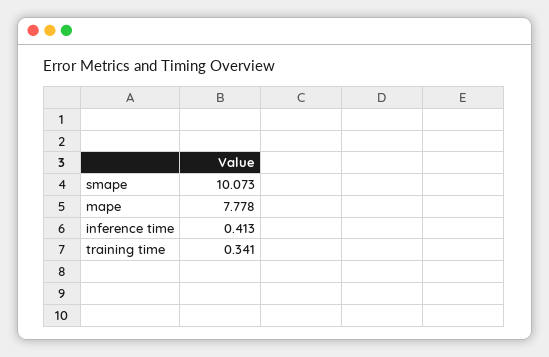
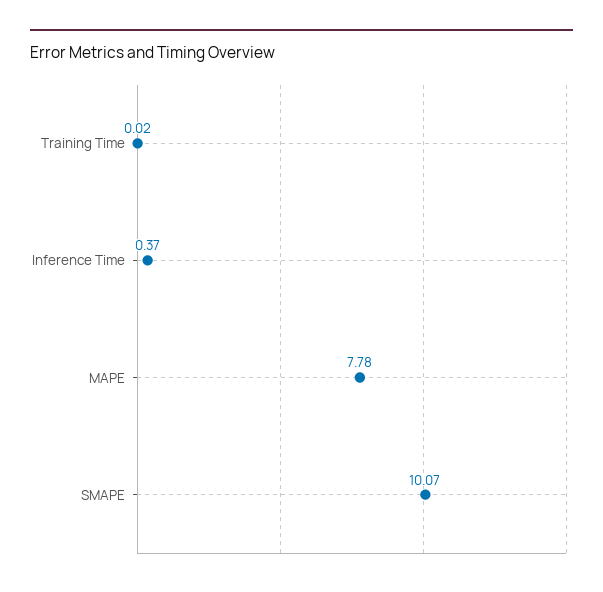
  {
    "smape": 10.073,
    "mape": 7.778,
-   "inference time": 0.413,
+   "inference time": 0.37,
-   "training time": 0.341
+   "training time": 0.02
  }

